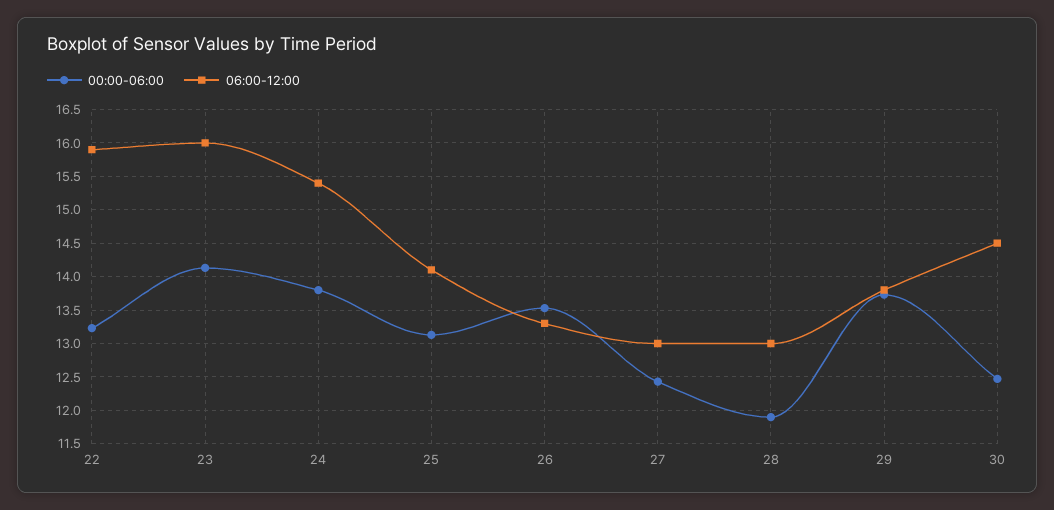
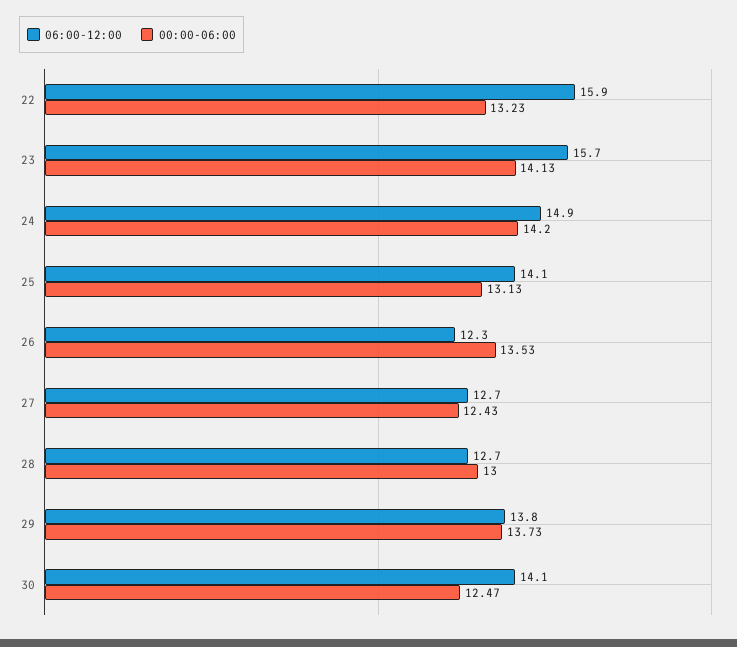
  {
    "00:00-06:00": {
      "22": 13.23,
      "23": 14.13,
-     "24": 13.8,
+     "24": 14.2,
      "25": 13.13,
      "26": 13.53,
      "27": 12.43,
-     "28": 11.9,
+     "28": 13,
      "29": 13.73,
      "30": 12.47
    },
    "06:00-12:00": {
      "22": 15.9,
-     "23": 16,
+     "23": 15.7,
-     "24": 15.4,
+     "24": 14.9,
      "25": 14.1,
-     "26": 13.3,
+     "26": 12.3,
-     "27": 13,
+     "27": 12.7,
-     "28": 13,
+     "28": 12.7,
      "29": 13.8,
-     "30": 14.5
+     "30": 14.1
    }
  }

